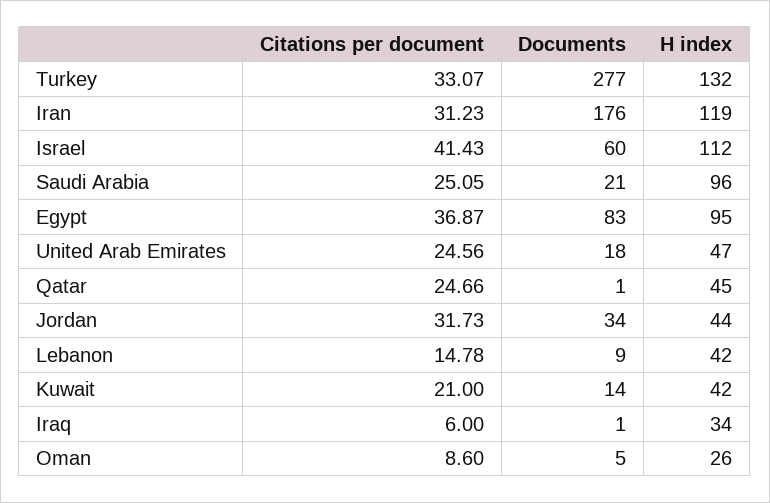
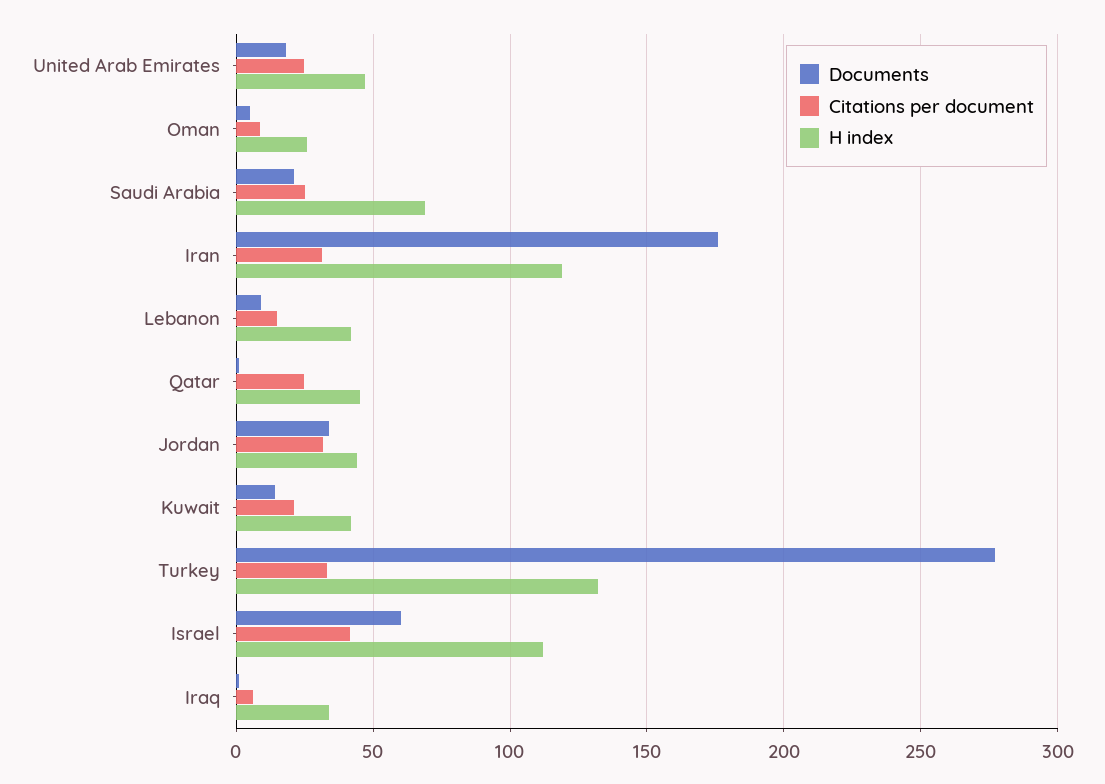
  {
    "Citations per document": {
      "Turkey": 33.07,
      "Iran": 31.23,
      "Israel": 41.43,
      "Saudi Arabia": 25.05,
-     "Egypt": 36.87,
      "United Arab Emirates": 24.56,
      "Qatar": 24.66,
      "Jordan": 31.73,
      "Lebanon": 14.78,
      "Kuwait": 21,
      "Iraq": 6,
      "Oman": 8.6
    },
    "Documents": {
      "Turkey": 277,
      "Iran": 176,
      "Israel": 60,
      "Saudi Arabia": 21,
-     "Egypt": 83,
      "United Arab Emirates": 18,
      "Qatar": 1,
      "Jordan": 34,
      "Lebanon": 9,
      "Kuwait": 14,
      "Iraq": 1,
      "Oman": 5
    },
    "H index": {
      "Turkey": 132,
      "Iran": 119,
      "Israel": 112,
-     "Saudi Arabia": 96,
+     "Saudi Arabia": 70,
-     "Egypt": 95,
      "United Arab Emirates": 47,
      "Qatar": 45,
      "Jordan": 44,
      "Lebanon": 42,
      "Kuwait": 42,
      "Iraq": 34,
      "Oman": 26
    }
  }

